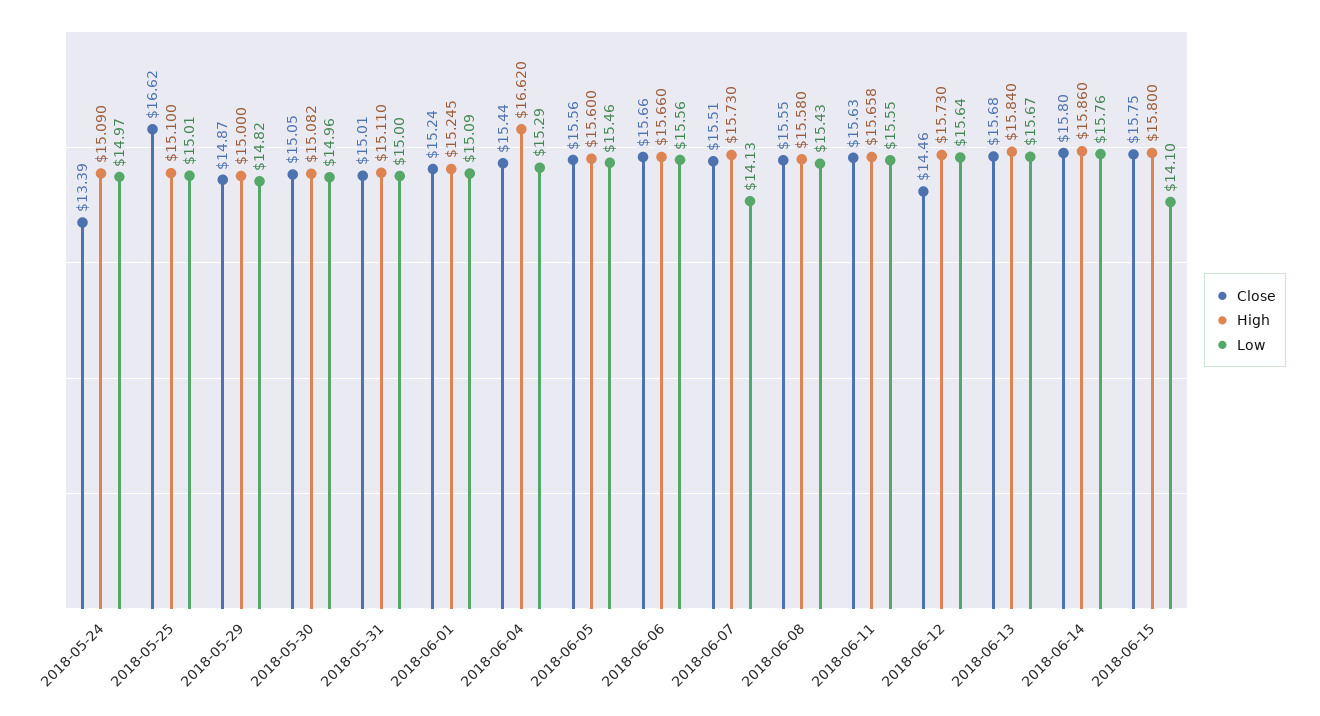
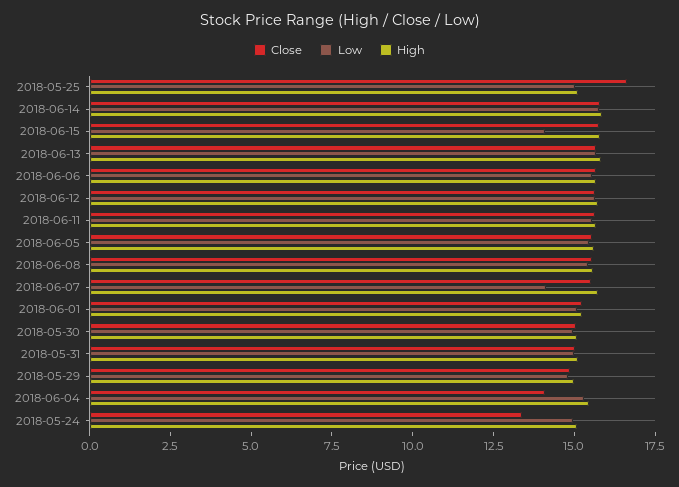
  {
    "Close": {
      "2018-05-24": 13.39,
      "2018-05-25": 16.62,
      "2018-05-29": 14.87,
      "2018-05-30": 15.05,
      "2018-05-31": 15.01,
      "2018-06-01": 15.24,
-     "2018-06-04": 15.44,
+     "2018-06-04": 14,
      "2018-06-05": 15.56,
      "2018-06-06": 15.66,
      "2018-06-07": 15.51,
      "2018-06-08": 15.55,
      "2018-06-11": 15.63,
-     "2018-06-12": 14.46,
+     "2018-06-12": 15.5,
      "2018-06-13": 15.68,
      "2018-06-14": 15.8,
      "2018-06-15": 15.75
    },
    "High": {
      "2018-05-24": 15.09,
      "2018-05-25": 15.1,
      "2018-05-29": 15,
      "2018-05-30": 15.082,
      "2018-05-31": 15.11,
      "2018-06-01": 15.245,
-     "2018-06-04": 16.62,
+     "2018-06-04": 15.5,
      "2018-06-05": 15.6,
      "2018-06-06": 15.66,
      "2018-06-07": 15.73,
      "2018-06-08": 15.58,
      "2018-06-11": 15.658,
      "2018-06-12": 15.73,
      "2018-06-13": 15.84,
      "2018-06-14": 15.86,
      "2018-06-15": 15.8
    },
    "Low": {
      "2018-05-24": 14.97,
      "2018-05-25": 15.01,
      "2018-05-29": 14.82,
      "2018-05-30": 14.96,
      "2018-05-31": 15,
      "2018-06-01": 15.09,
      "2018-06-04": 15.29,
      "2018-06-05": 15.46,
      "2018-06-06": 15.56,
      "2018-06-07": 14.13,
      "2018-06-08": 15.43,
      "2018-06-11": 15.55,
      "2018-06-12": 15.64,
      "2018-06-13": 15.67,
      "2018-06-14": 15.76,
      "2018-06-15": 14.1
    }
  }

